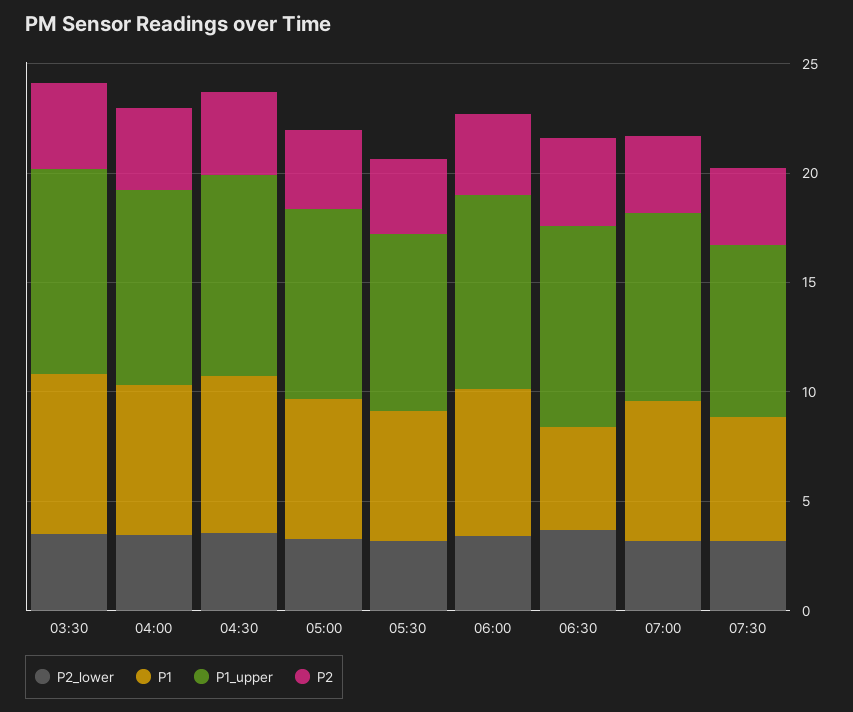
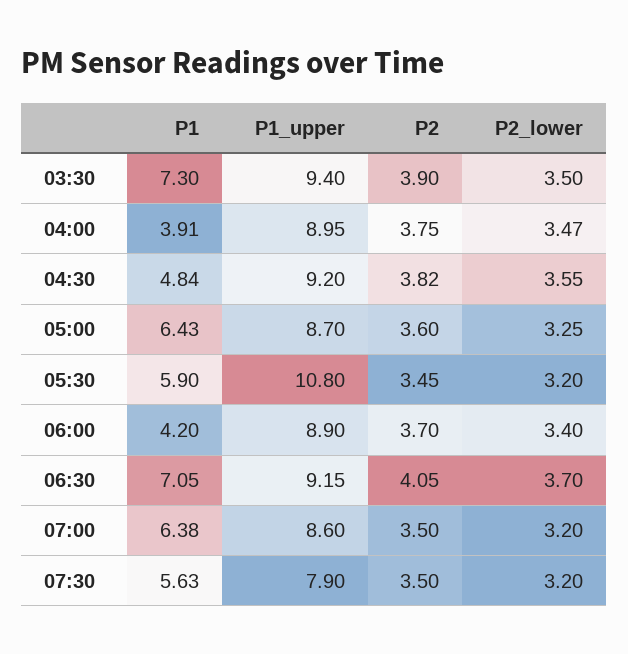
  {
    "P2_lower": {
      "03:30": 3.5,
      "04:00": 3.47,
      "04:30": 3.55,
      "05:00": 3.25,
      "05:30": 3.2,
      "06:00": 3.4,
      "06:30": 3.7,
      "07:00": 3.2,
      "07:30": 3.2
    },
    "P1": {
      "03:30": 7.3,
-     "04:00": 7,
+     "04:00": 3.91,
-     "04:30": 7,
+     "04:30": 4.84,
      "05:00": 6.43,
      "05:30": 5.9,
-     "06:00": 7,
+     "06:00": 4.2,
-     "06:30": 5,
+     "06:30": 7.05,
      "07:00": 6.38,
      "07:30": 5.63
    },
    "P1_upper": {
      "03:30": 9.4,
      "04:00": 8.95,
      "04:30": 9.2,
      "05:00": 8.7,
-     "05:30": 8,
+     "05:30": 10.8,
      "06:00": 8.9,
      "06:30": 9.15,
      "07:00": 8.6,
      "07:30": 7.9
    },
    "P2": {
      "03:30": 3.9,
      "04:00": 3.75,
      "04:30": 3.82,
      "05:00": 3.6,
      "05:30": 3.45,
      "06:00": 3.7,
      "06:30": 4.05,
      "07:00": 3.5,
      "07:30": 3.5
    }
  }

